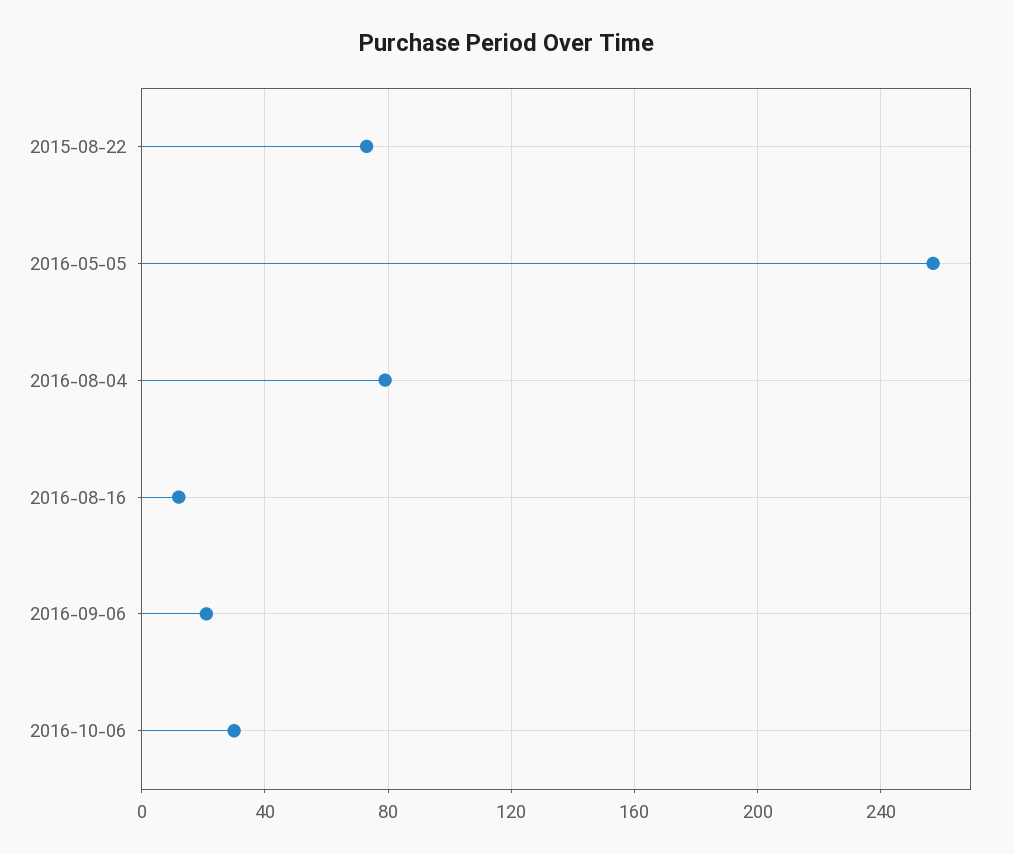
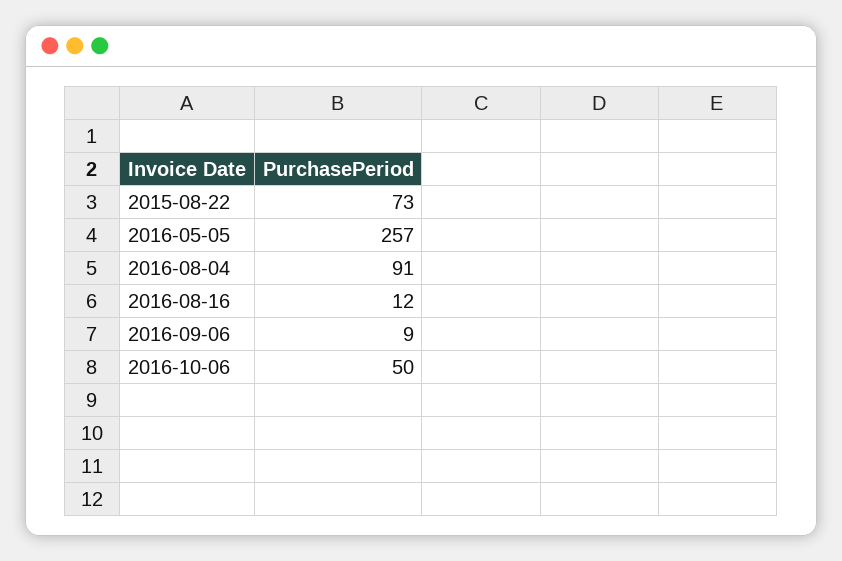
  {
    "2015-08-22": 73,
    "2016-05-05": 257,
-   "2016-08-04": 80,
+   "2016-08-04": 91,
    "2016-08-16": 12,
-   "2016-09-06": 20,
+   "2016-09-06": 9,
-   "2016-10-06": 30
+   "2016-10-06": 50
  }

